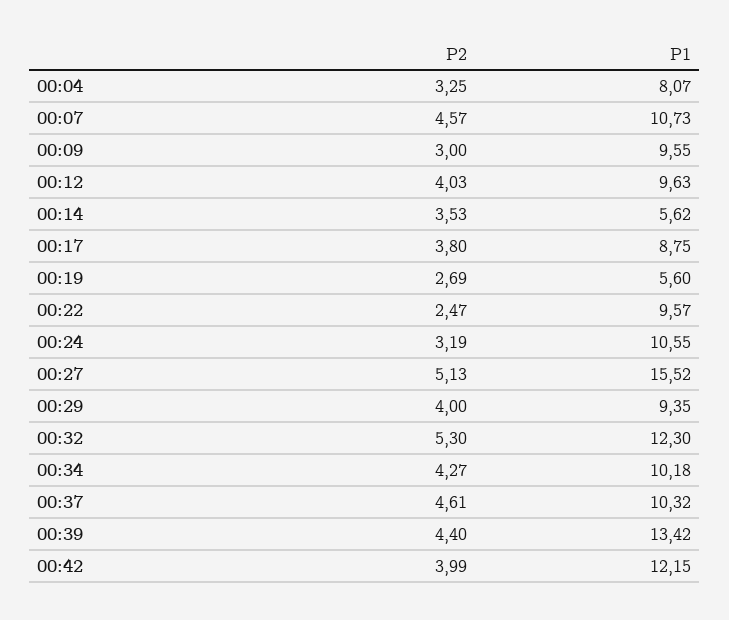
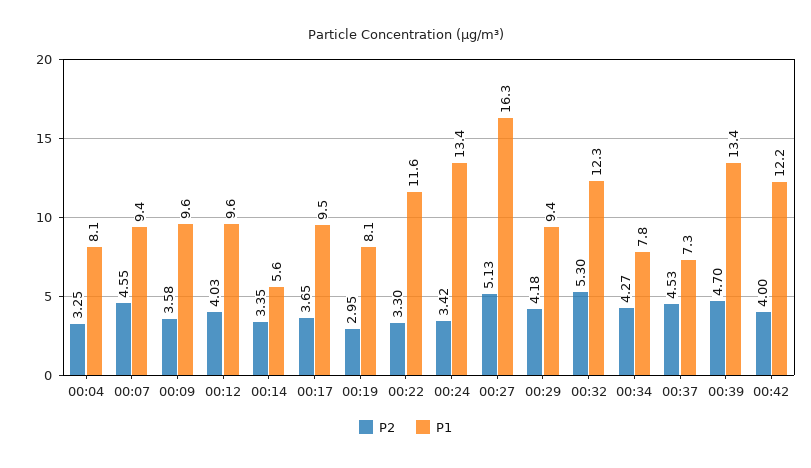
  {
    "P2": {
      "00:04": 3.25,
-     "00:07": 4.57,
+     "00:07": 4.55,
-     "00:09": 3,
+     "00:09": 3.58,
      "00:12": 4.03,
-     "00:14": 3.53,
+     "00:14": 3.35,
-     "00:17": 3.8,
+     "00:17": 3.65,
-     "00:19": 2.69,
+     "00:19": 2.95,
-     "00:22": 2.47,
+     "00:22": 3.3,
-     "00:24": 3.19,
+     "00:24": 3.42,
      "00:27": 5.13,
-     "00:29": 4,
+     "00:29": 4.18,
      "00:32": 5.3,
      "00:34": 4.27,
-     "00:37": 4.61,
+     "00:37": 4.53,
-     "00:39": 4.4,
+     "00:39": 4.7,
-     "00:42": 3.99
+     "00:42": 4
    },
    "P1": {
      "00:04": 8.07,
-     "00:07": 10.73,
+     "00:07": 9.4,
      "00:09": 9.55,
      "00:12": 9.63,
      "00:14": 5.62,
-     "00:17": 8.75,
+     "00:17": 9.5,
-     "00:19": 5.6,
+     "00:19": 8.1,
-     "00:22": 9.57,
+     "00:22": 11.6,
-     "00:24": 10.55,
+     "00:24": 13.4,
-     "00:27": 15.52,
+     "00:27": 16.3,
      "00:29": 9.35,
      "00:32": 12.3,
-     "00:34": 10.18,
+     "00:34": 7.8,
-     "00:37": 10.32,
+     "00:37": 7.3,
      "00:39": 13.42,
      "00:42": 12.15
    }
  }

